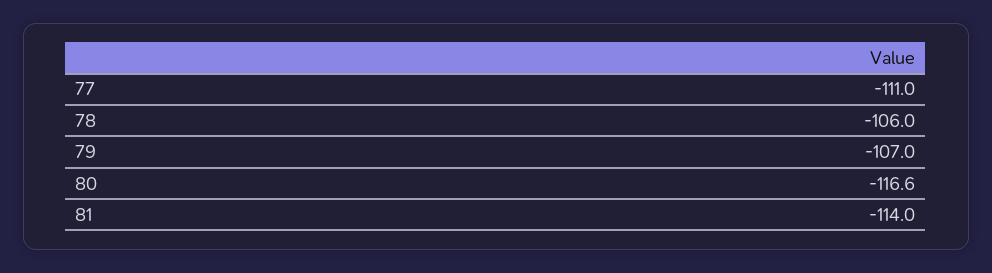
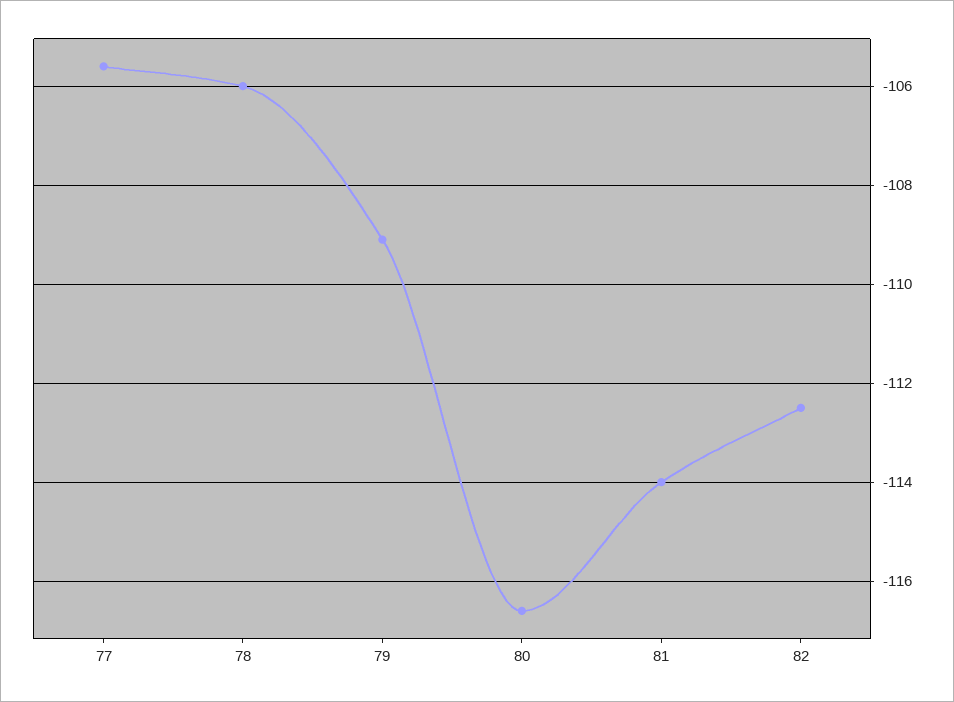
  {
-   "77": -111,
+   "77": -105.5,
    "78": -106,
-   "79": -107,
+   "79": -109,
    "80": -116.6,
-   "81": -114
+   "81": -114,
+   "82": -112.5
  }

